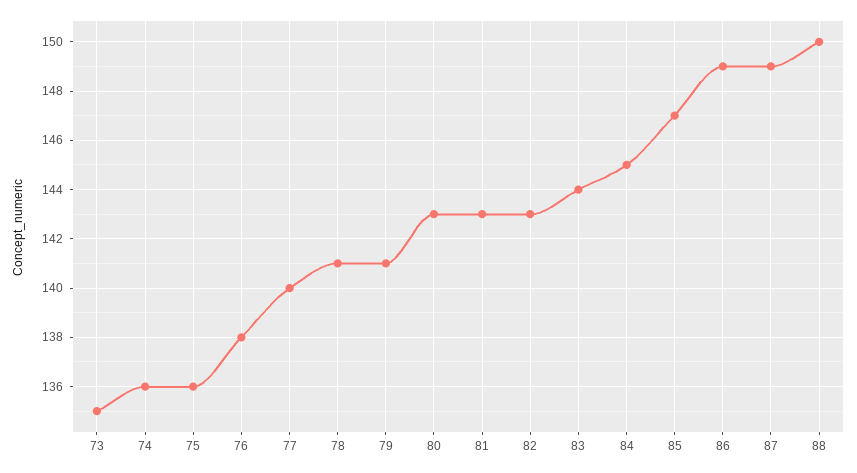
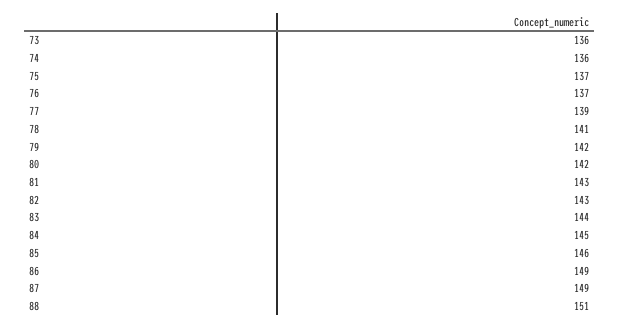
  {
-   "73": 135,
+   "73": 136,
    "74": 136,
-   "75": 136,
+   "75": 137,
-   "76": 138,
+   "76": 137,
-   "77": 140,
+   "77": 139,
    "78": 141,
-   "79": 141,
+   "79": 142,
-   "80": 143,
+   "80": 142,
    "81": 143,
    "82": 143,
    "83": 144,
    "84": 145,
-   "85": 147,
+   "85": 146,
    "86": 149,
    "87": 149,
-   "88": 150
+   "88": 151
  }

